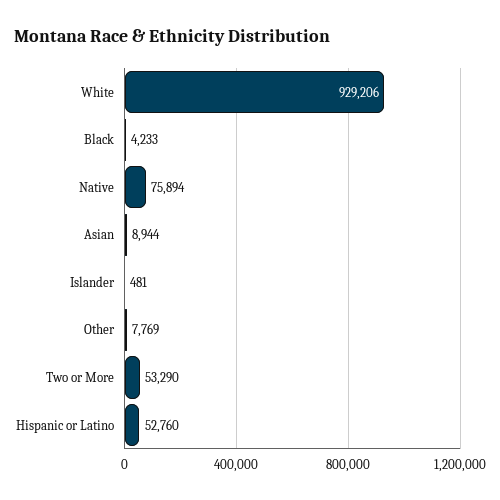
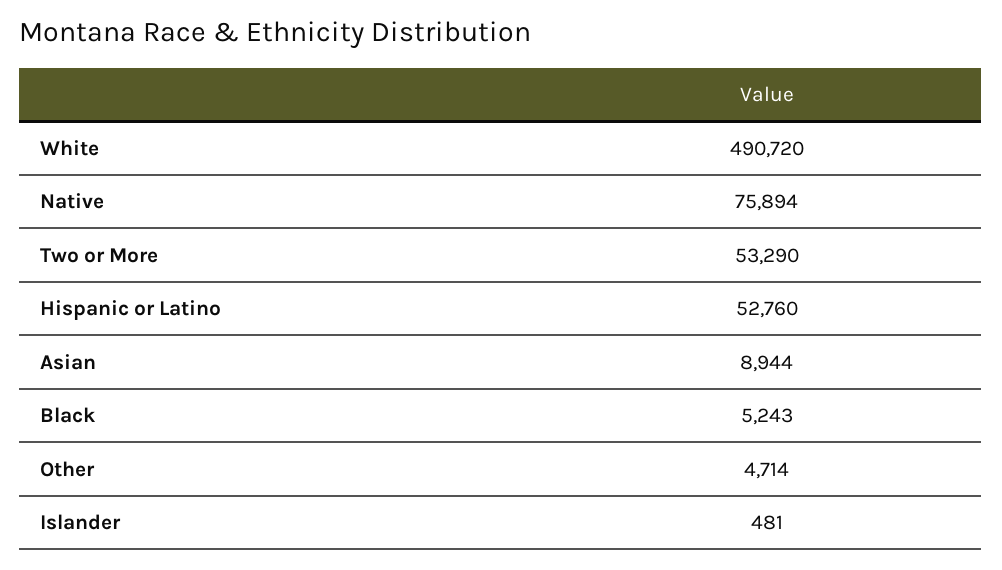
  {
-   "White": 929206,
+   "White": 490720,
-   "Black": 4233,
+   "Black": 5243,
    "Native": 75894,
    "Asian": 8944,
    "Islander": 481,
-   "Other": 7769,
+   "Other": 4714,
    "Two or More": 53290,
    "Hispanic or Latino": 52760
  }

